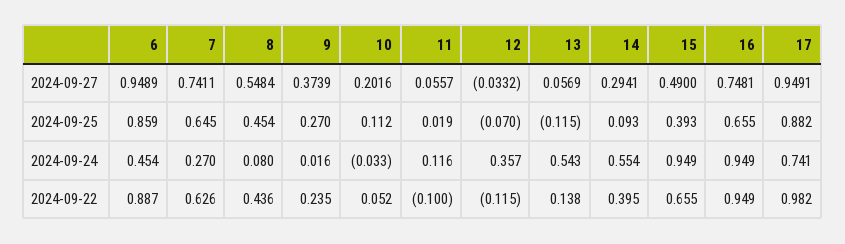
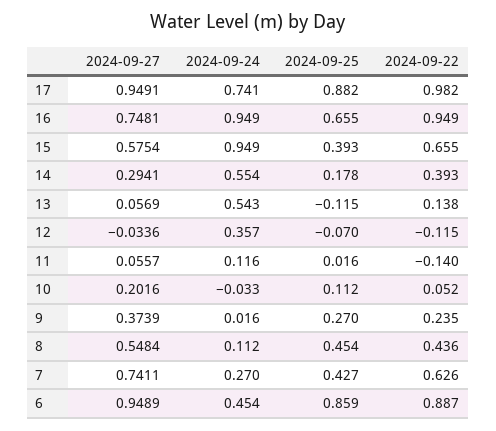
  {
    "6": {
      "2024-09-27": 0.9489,
      "2024-09-25": 0.859,
      "2024-09-24": 0.454,
      "2024-09-22": 0.887
    },
    "7": {
      "2024-09-27": 0.7411,
-     "2024-09-25": 0.645,
+     "2024-09-25": 0.427,
      "2024-09-24": 0.27,
      "2024-09-22": 0.626
    },
    "8": {
      "2024-09-27": 0.5484,
      "2024-09-25": 0.454,
-     "2024-09-24": 0.08,
+     "2024-09-24": 0.112,
      "2024-09-22": 0.436
    },
    "9": {
      "2024-09-27": 0.3739,
      "2024-09-25": 0.27,
      "2024-09-24": 0.016,
      "2024-09-22": 0.235
    },
    "10": {
      "2024-09-27": 0.2016,
      "2024-09-25": 0.112,
      "2024-09-24": -0.033,
      "2024-09-22": 0.052
    },
    "11": {
      "2024-09-27": 0.0557,
-     "2024-09-25": 0.019,
+     "2024-09-25": 0.016,
      "2024-09-24": 0.116,
-     "2024-09-22": -0.1
+     "2024-09-22": -0.14
    },
    "12": {
-     "2024-09-27": -0.0332,
+     "2024-09-27": -0.0336,
      "2024-09-25": -0.07,
      "2024-09-24": 0.357,
      "2024-09-22": -0.115
    },
    "13": {
      "2024-09-27": 0.0569,
      "2024-09-25": -0.115,
      "2024-09-24": 0.543,
      "2024-09-22": 0.138
    },
    "14": {
      "2024-09-27": 0.2941,
-     "2024-09-25": 0.093,
+     "2024-09-25": 0.178,
      "2024-09-24": 0.554,
-     "2024-09-22": 0.395
+     "2024-09-22": 0.393
    },
    "15": {
-     "2024-09-27": 0.49,
+     "2024-09-27": 0.5754,
      "2024-09-25": 0.393,
      "2024-09-24": 0.949,
      "2024-09-22": 0.655
    },
    "16": {
      "2024-09-27": 0.7481,
      "2024-09-25": 0.655,
      "2024-09-24": 0.949,
      "2024-09-22": 0.949
    },
    "17": {
      "2024-09-27": 0.9491,
      "2024-09-25": 0.882,
      "2024-09-24": 0.741,
      "2024-09-22": 0.982
    }
  }

